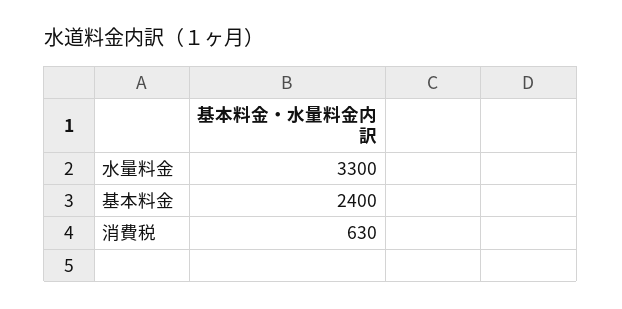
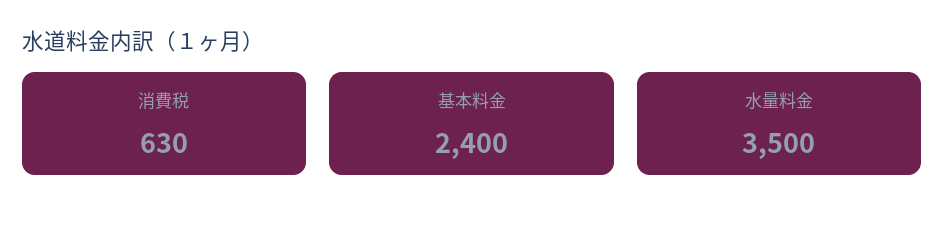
  {
-   "水量料金": 3300,
+   "水量料金": 3500,
    "基本料金": 2400,
    "消費税": 630
  }

